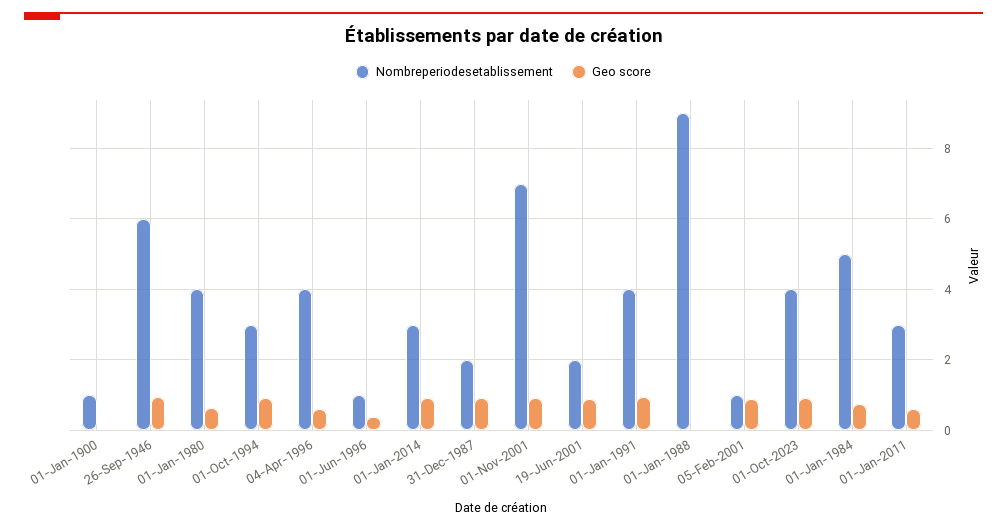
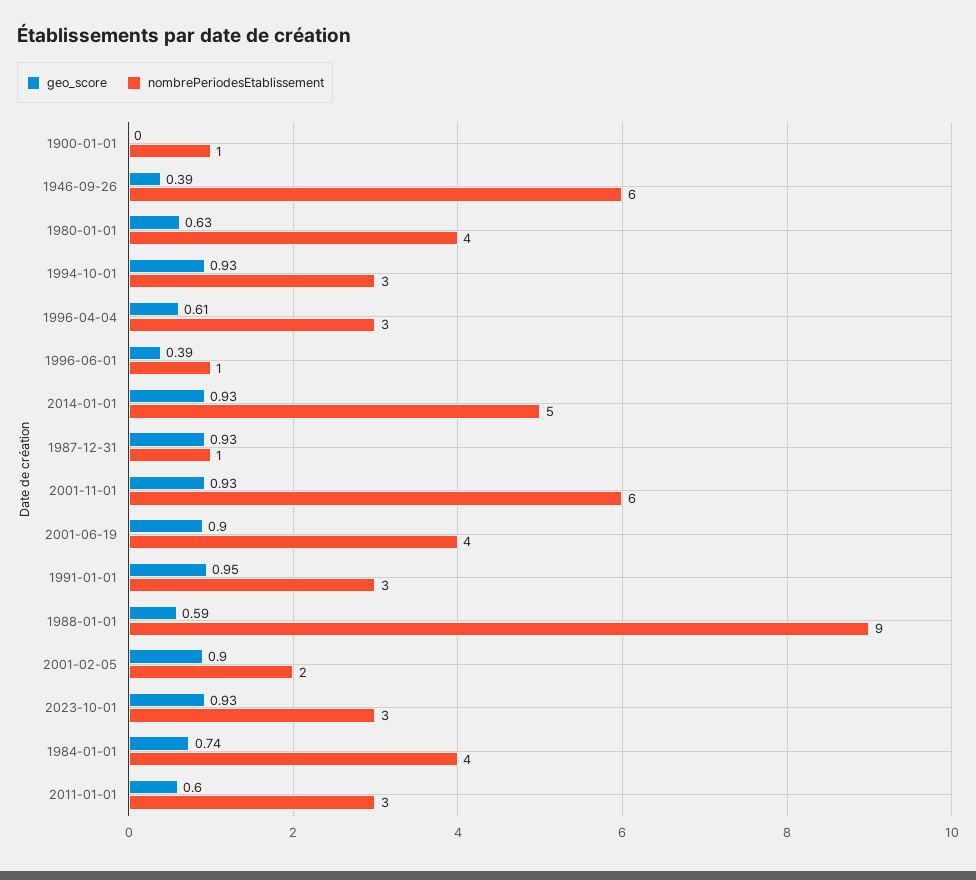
  {
    "Nombreperiodesetablissement": {
      "01-Jan-1900": 1,
      "26-Sep-1946": 6,
      "01-Jan-1980": 4,
      "01-Oct-1994": 3,
-     "04-Apr-1996": 4,
+     "04-Apr-1996": 3,
      "01-Jun-1996": 1,
-     "01-Jan-2014": 3,
+     "01-Jan-2014": 5,
-     "31-Dec-1987": 2,
+     "31-Dec-1987": 1,
-     "01-Nov-2001": 7,
+     "01-Nov-2001": 6,
-     "19-Jun-2001": 2,
+     "19-Jun-2001": 4,
-     "01-Jan-1991": 4,
+     "01-Jan-1991": 3,
      "01-Jan-1988": 9,
-     "05-Feb-2001": 1,
+     "05-Feb-2001": 2,
-     "01-Oct-2023": 4,
+     "01-Oct-2023": 3,
-     "01-Jan-1984": 5,
+     "01-Jan-1984": 4,
      "01-Jan-2011": 3
    },
    "Geo score": {
      "01-Jan-1900": 0,
-     "26-Sep-1946": 1,
+     "26-Sep-1946": 0.39,
      "01-Jan-1980": 0.63,
      "01-Oct-1994": 0.93,
      "04-Apr-1996": 0.61,
      "01-Jun-1996": 0.39,
      "01-Jan-2014": 0.93,
      "31-Dec-1987": 0.93,
      "01-Nov-2001": 0.93,
      "19-Jun-2001": 0.9,
      "01-Jan-1991": 0.95,
-     "01-Jan-1988": 0,
+     "01-Jan-1988": 0.59,
      "05-Feb-2001": 0.9,
      "01-Oct-2023": 0.93,
      "01-Jan-1984": 0.74,
      "01-Jan-2011": 0.6
    }
  }

